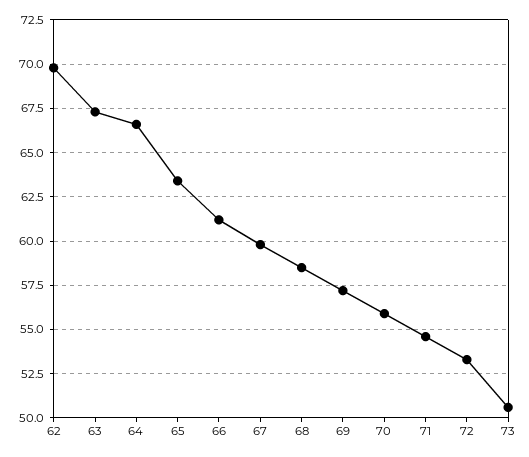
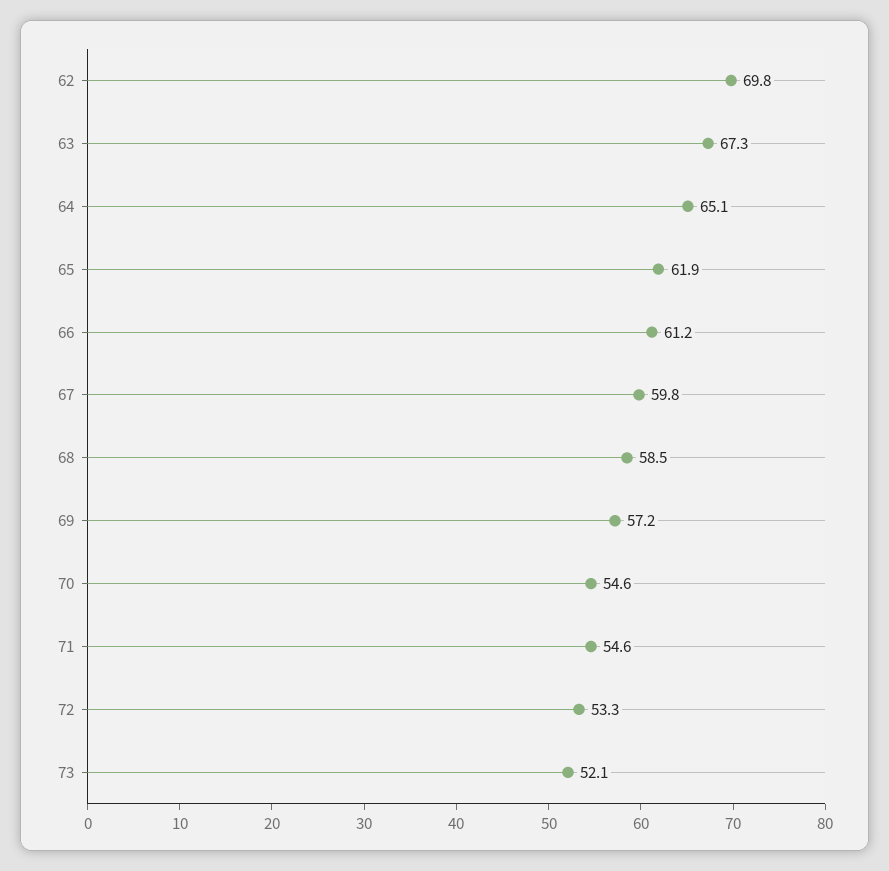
  {
    "62": 69.8,
    "63": 67.3,
-   "64": 66.5,
+   "64": 65.1,
-   "65": 63.5,
+   "65": 61.9,
    "66": 61.2,
    "67": 59.8,
    "68": 58.5,
    "69": 57.2,
-   "70": 56,
+   "70": 54.6,
    "71": 54.6,
    "72": 53.3,
-   "73": 50.5
+   "73": 52.1
  }

